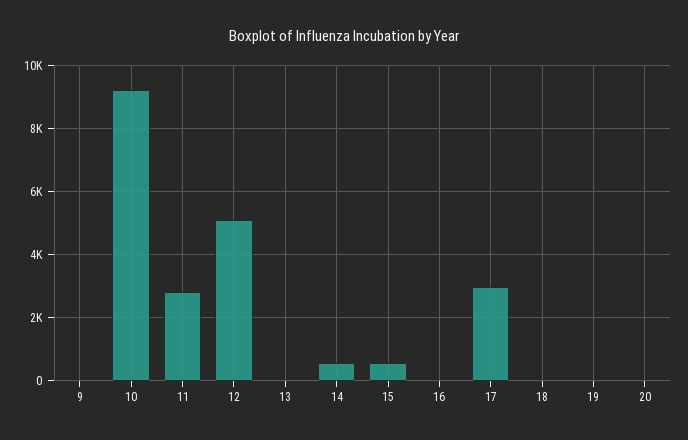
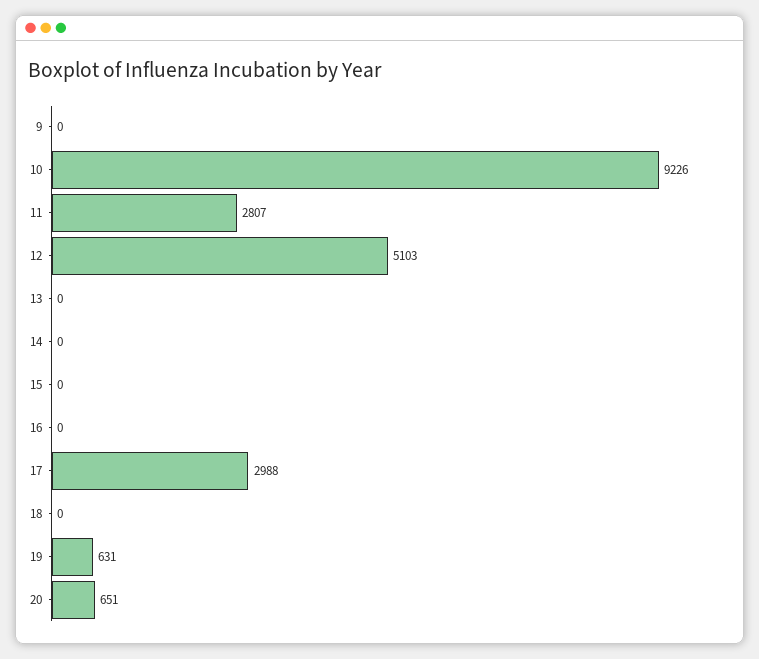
  {
    "9": 0,
    "10": 9226,
    "11": 2807,
    "12": 5103,
    "13": 0,
-   "14": 600,
+   "14": 0,
-   "15": 600,
+   "15": 0,
    "16": 0,
    "17": 2988,
    "18": 0,
-   "19": 0,
+   "19": 631,
-   "20": 0
+   "20": 651
  }

